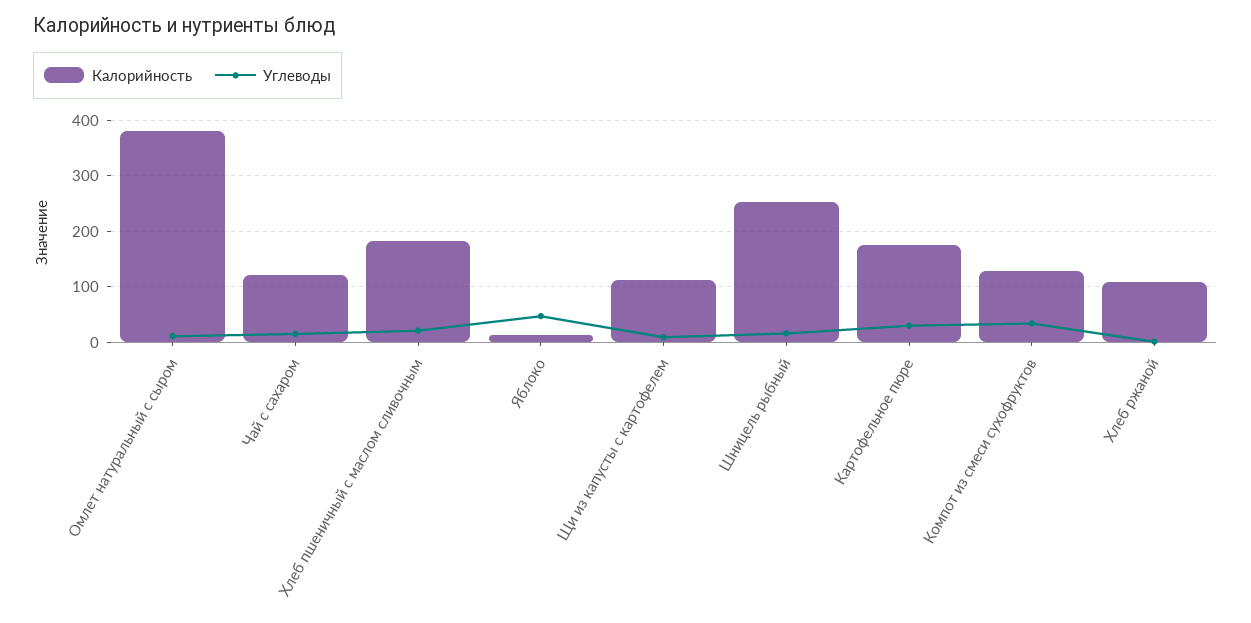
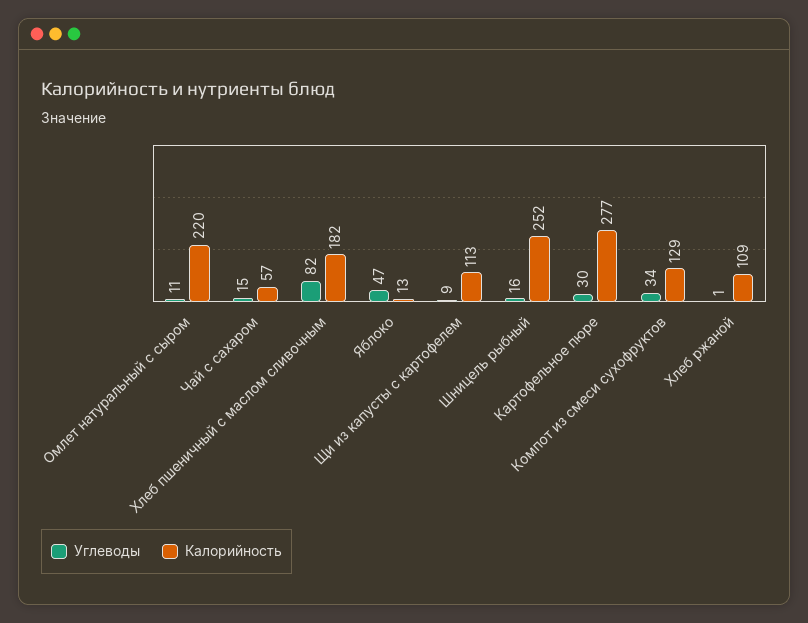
  {
    "Калорийность": {
-     "Омлет натуральный с сыром": 380,
+     "Омлет натуральный с сыром": 220,
-     "Чай с сахаром": 120,
+     "Чай с сахаром": 57,
      "Хлеб пшеничный с маслом сливочным": 182,
      "Яблоко": 13,
      "Щи из капусты с картофелем": 113,
      "Шницель рыбный": 252,
-     "Картофельное пюре": 180,
+     "Картофельное пюре": 277,
      "Компот из смеси сухофруктов": 129,
      "Хлеб ржаной": 109
    },
    "Углеводы": {
      "Омлет натуральный с сыром": 11,
      "Чай с сахаром": 15,
-     "Хлеб пшеничный с маслом сливочным": 20,
+     "Хлеб пшеничный с маслом сливочным": 82,
      "Яблоко": 47,
      "Щи из капусты с картофелем": 9,
      "Шницель рыбный": 16,
      "Картофельное пюре": 30,
      "Компот из смеси сухофруктов": 34,
      "Хлеб ржаной": 1
    }
  }

